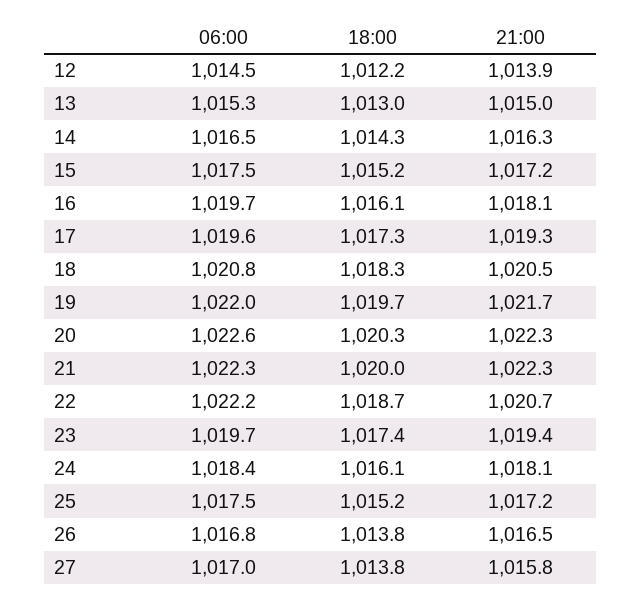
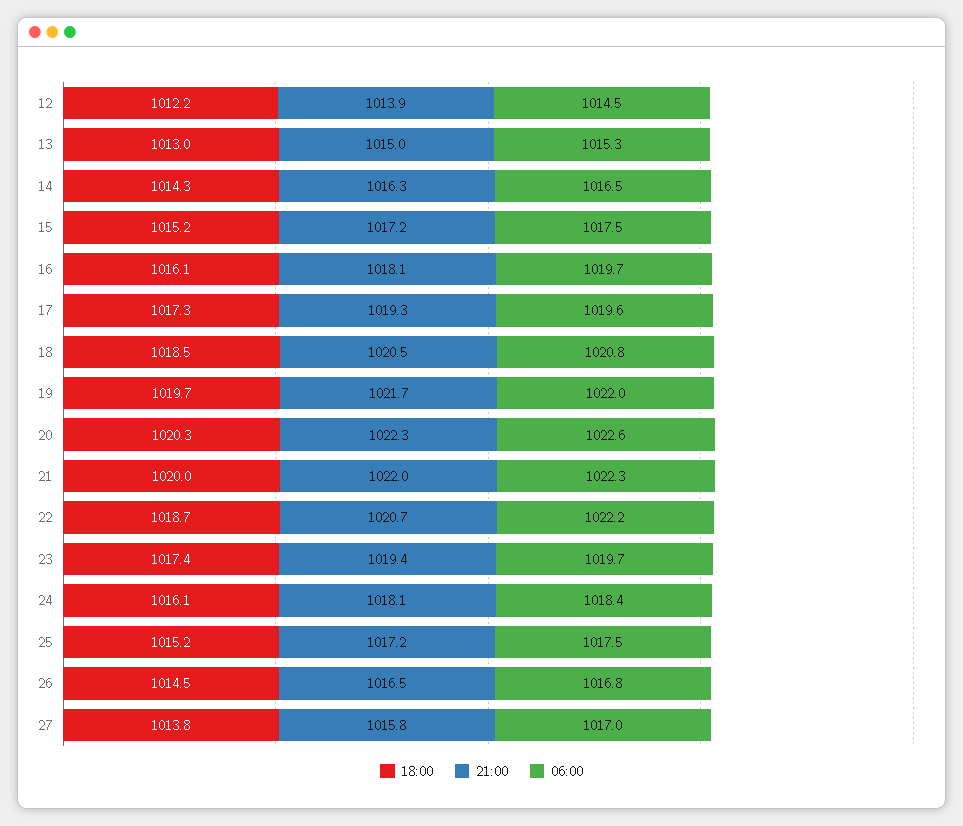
  {
    "06:00": {
      "12": 1014.5,
      "13": 1015.3,
      "14": 1016.5,
      "15": 1017.5,
      "16": 1019.7,
      "17": 1019.6,
      "18": 1020.8,
      "19": 1022,
      "20": 1022.6,
      "21": 1022.3,
      "22": 1022.2,
      "23": 1019.7,
      "24": 1018.4,
      "25": 1017.5,
      "26": 1016.8,
      "27": 1017
    },
    "18:00": {
      "12": 1012.2,
      "13": 1013,
      "14": 1014.3,
      "15": 1015.2,
      "16": 1016.1,
      "17": 1017.3,
-     "18": 1018.3,
+     "18": 1018.5,
      "19": 1019.7,
      "20": 1020.3,
      "21": 1020,
      "22": 1018.7,
      "23": 1017.4,
      "24": 1016.1,
      "25": 1015.2,
-     "26": 1013.8,
+     "26": 1014.5,
      "27": 1013.8
    },
    "21:00": {
      "12": 1013.9,
      "13": 1015,
      "14": 1016.3,
      "15": 1017.2,
      "16": 1018.1,
      "17": 1019.3,
      "18": 1020.5,
      "19": 1021.7,
      "20": 1022.3,
-     "21": 1022.3,
+     "21": 1022,
      "22": 1020.7,
      "23": 1019.4,
      "24": 1018.1,
      "25": 1017.2,
      "26": 1016.5,
      "27": 1015.8
    }
  }

